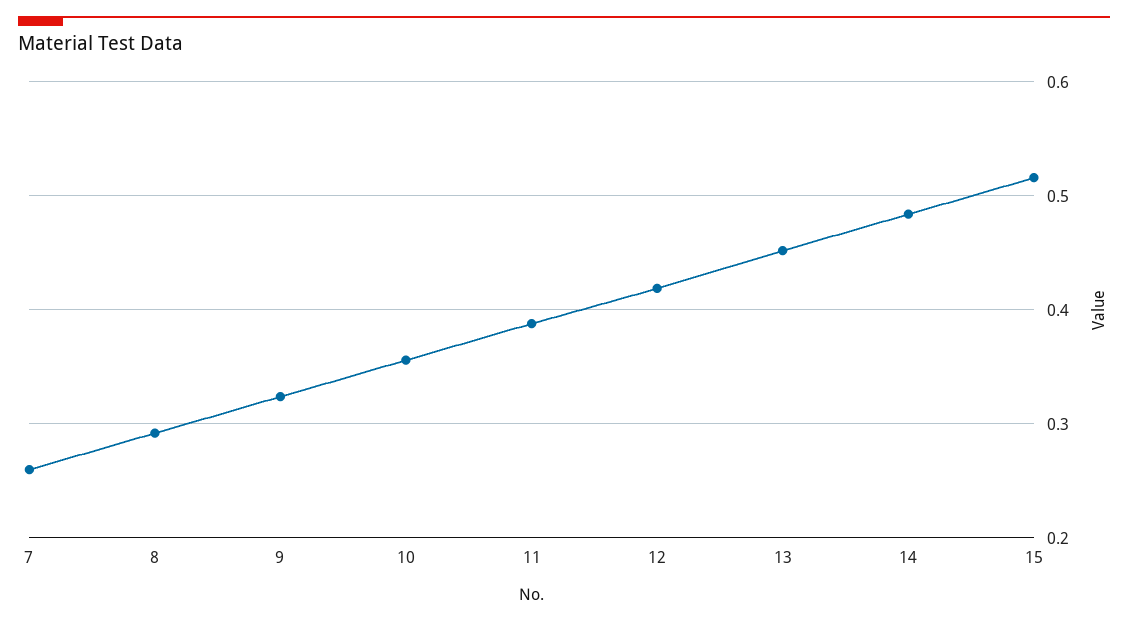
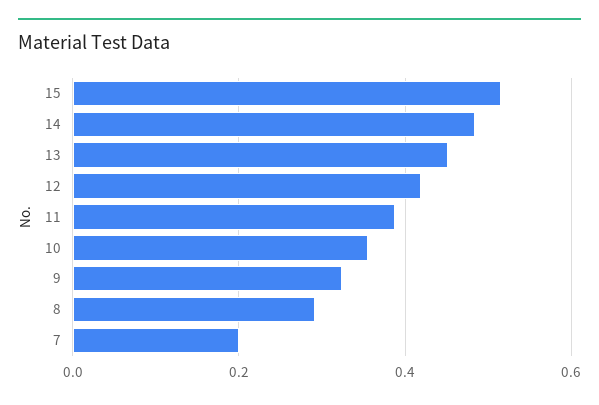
  {
-   "7": 0.26,
+   "7": 0.2,
    "8": 0.29,
    "9": 0.32,
    "10": 0.36,
    "11": 0.39,
    "12": 0.42,
    "13": 0.45,
    "14": 0.48,
    "15": 0.52
  }

